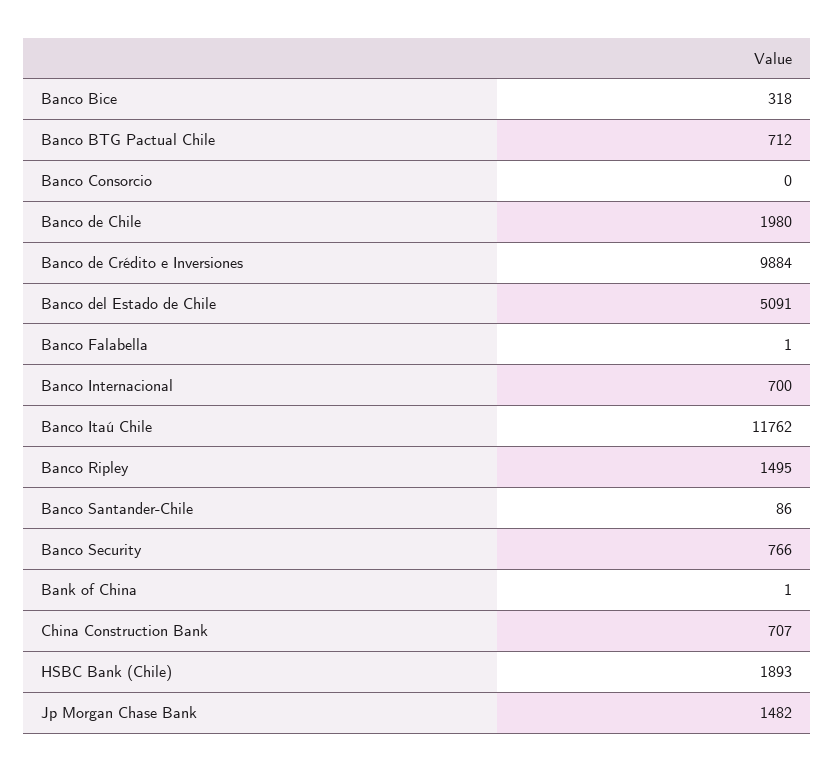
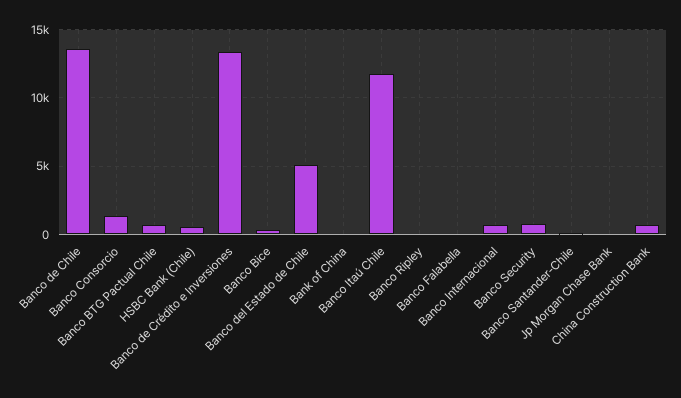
  {
    "Banco Bice": 318,
    "Banco BTG Pactual Chile": 712,
-   "Banco Consorcio": 0,
+   "Banco Consorcio": 1500,
-   "Banco de Chile": 1980,
+   "Banco de Chile": 13500,
-   "Banco de Crédito e Inversiones": 9884,
+   "Banco de Crédito e Inversiones": 13500,
    "Banco del Estado de Chile": 5091,
    "Banco Falabella": 1,
    "Banco Internacional": 700,
    "Banco Itaú Chile": 11762,
-   "Banco Ripley": 1495,
+   "Banco Ripley": 0,
    "Banco Santander-Chile": 86,
    "Banco Security": 766,
    "Bank of China": 1,
    "China Construction Bank": 707,
-   "HSBC Bank (Chile)": 1893,
+   "HSBC Bank (Chile)": 500,
-   "Jp Morgan Chase Bank": 1482
+   "Jp Morgan Chase Bank": 0
  }

